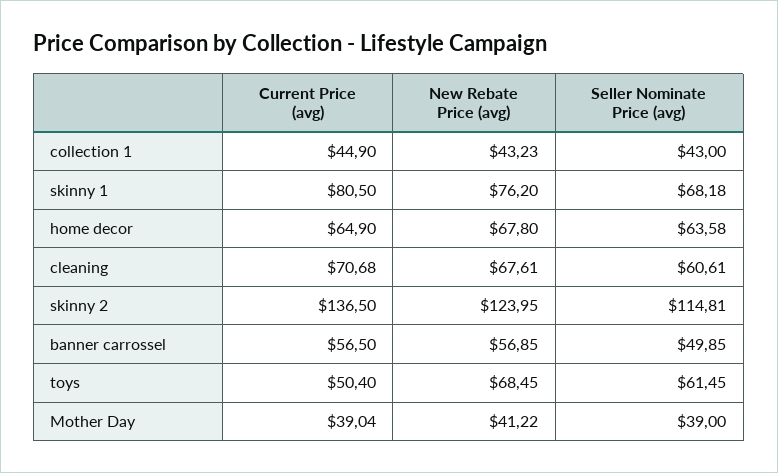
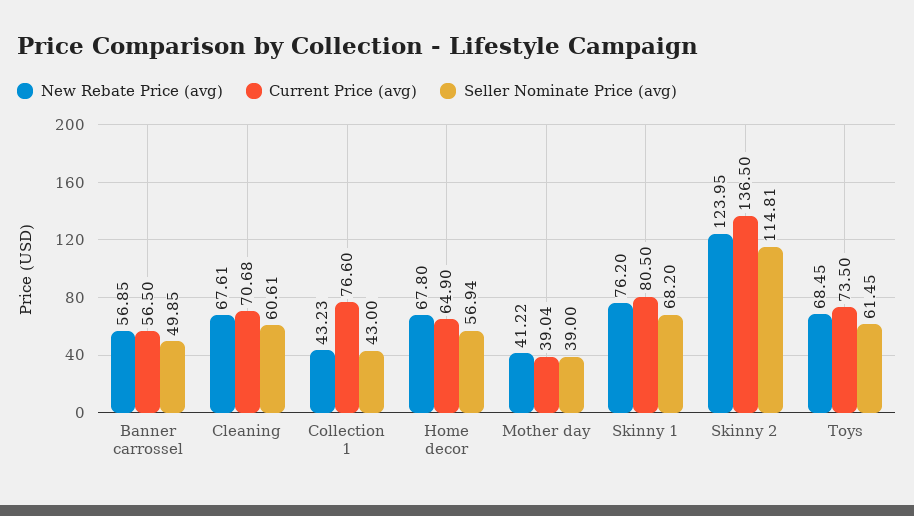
  {
    "Current Price (avg)": {
-     "collection 1": 44.9,
+     "collection 1": 76.6,
      "skinny 1": 80.5,
      "home decor": 64.9,
      "cleaning": 70.68,
      "skinny 2": 136.5,
      "banner carrossel": 56.5,
-     "toys": 50.4,
+     "toys": 73.5,
      "Mother Day": 39.04
    },
    "New Rebate Price (avg)": {
      "collection 1": 43.23,
      "skinny 1": 76.2,
      "home decor": 67.8,
      "cleaning": 67.61,
      "skinny 2": 123.95,
      "banner carrossel": 56.85,
      "toys": 68.45,
      "Mother Day": 41.22
    },
    "Seller Nominate Price (avg)": {
      "collection 1": 43,
-     "skinny 1": 68.18,
+     "skinny 1": 68.2,
-     "home decor": 63.58,
+     "home decor": 56.94,
      "cleaning": 60.61,
      "skinny 2": 114.81,
      "banner carrossel": 49.85,
      "toys": 61.45,
      "Mother Day": 39
    }
  }

